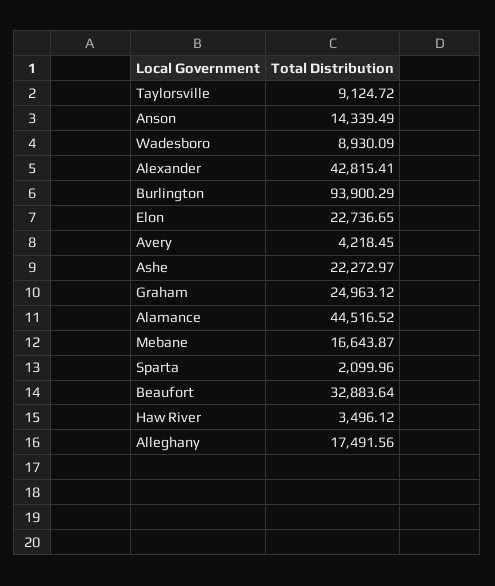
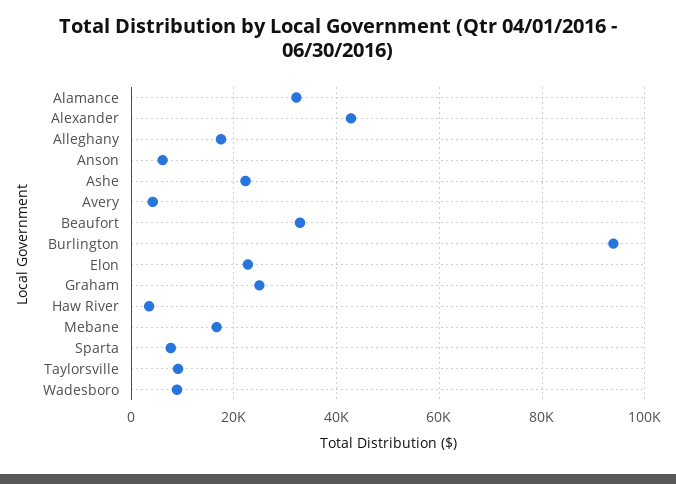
  {
    "Taylorsville": 9124.72,
-   "Anson": 14339.49,
+   "Anson": 6000,
    "Wadesboro": 8930.09,
    "Alexander": 42815.41,
    "Burlington": 93900.29,
    "Elon": 22736.65,
    "Avery": 4218.45,
    "Ashe": 22272.97,
    "Graham": 24963.12,
-   "Alamance": 44516.52,
+   "Alamance": 32000,
    "Mebane": 16643.87,
-   "Sparta": 2099.96,
+   "Sparta": 8000,
    "Beaufort": 32883.64,
    "Haw River": 3496.12,
    "Alleghany": 17491.56
  }

